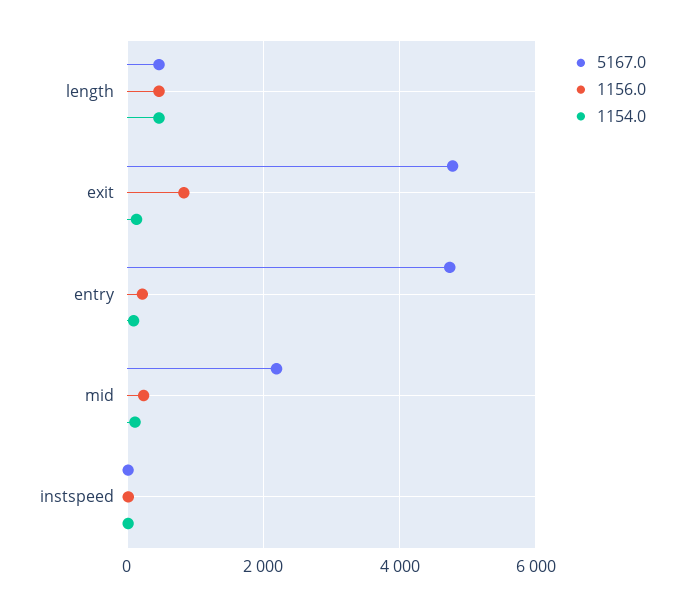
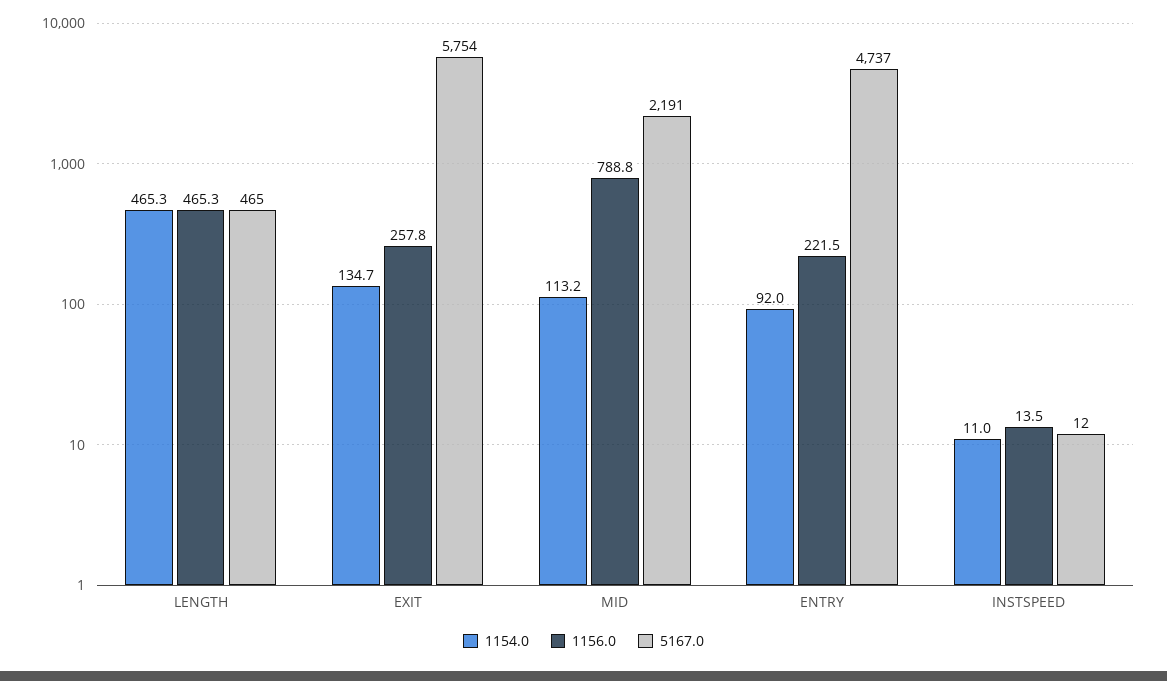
  {
    "5167.0": {
      "length": 465,
-     "exit": 4800,
+     "exit": 5754,
      "entry": 4737,
      "mid": 2191,
      "instspeed": 12
    },
    "1156.0": {
      "length": 465.3,
-     "exit": 800,
+     "exit": 257.8,
      "entry": 221.5,
-     "mid": 200,
+     "mid": 788.8,
      "instspeed": 13.5
    },
    "1154.0": {
      "length": 465.3,
      "exit": 134.7,
      "entry": 92,
      "mid": 113.2,
      "instspeed": 11
    }
  }

